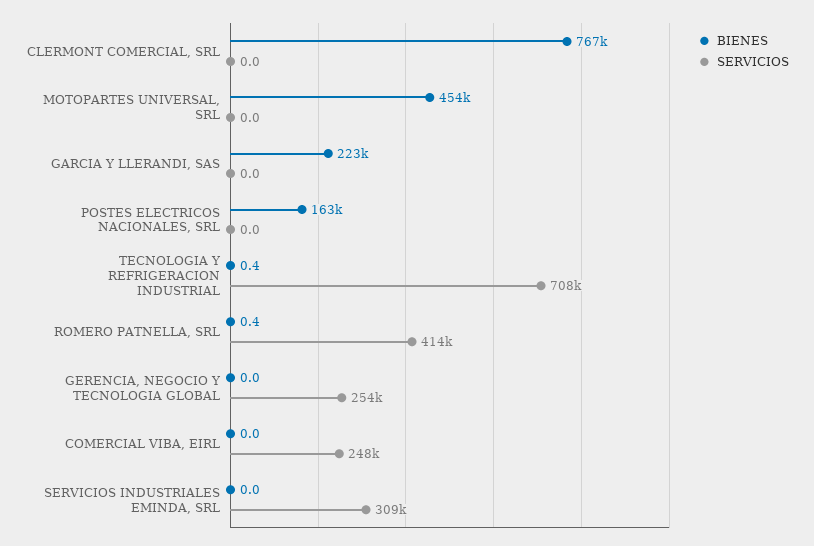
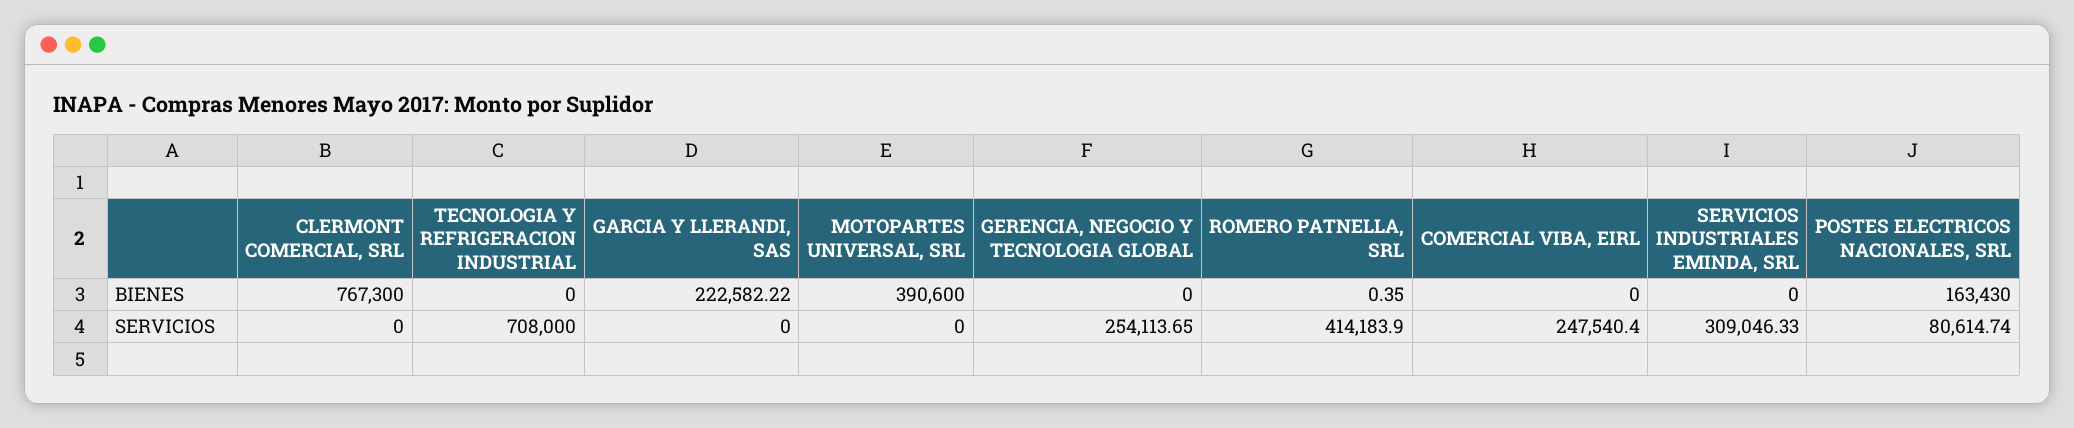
  {
    "BIENES": {
      "CLERMONT COMERCIAL, SRL": 767300,
-     "MOTOPARTES UNIVERSAL, SRL": 454000,
+     "MOTOPARTES UNIVERSAL, SRL": 390600,
      "GARCIA Y LLERANDI, SAS": 222582.22,
      "POSTES ELECTRICOS NACIONALES, SRL": 163430,
-     "TECNOLOGIA Y REFRIGERACION INDUSTRIAL": 0.4,
+     "TECNOLOGIA Y REFRIGERACION INDUSTRIAL": 0,
      "ROMERO PATNELLA, SRL": 0.35,
      "GERENCIA, NEGOCIO Y TECNOLOGIA GLOBAL": 0,
      "COMERCIAL VIBA, EIRL": 0,
      "SERVICIOS INDUSTRIALES EMINDA, SRL": 0
    },
    "SERVICIOS": {
      "CLERMONT COMERCIAL, SRL": 0,
      "MOTOPARTES UNIVERSAL, SRL": 0,
      "GARCIA Y LLERANDI, SAS": 0,
-     "POSTES ELECTRICOS NACIONALES, SRL": 0,
+     "POSTES ELECTRICOS NACIONALES, SRL": 80614.74,
      "TECNOLOGIA Y REFRIGERACION INDUSTRIAL": 708000,
      "ROMERO PATNELLA, SRL": 414183.9,
      "GERENCIA, NEGOCIO Y TECNOLOGIA GLOBAL": 254113.65,
      "COMERCIAL VIBA, EIRL": 247540.4,
      "SERVICIOS INDUSTRIALES EMINDA, SRL": 309046.33
    }
  }

